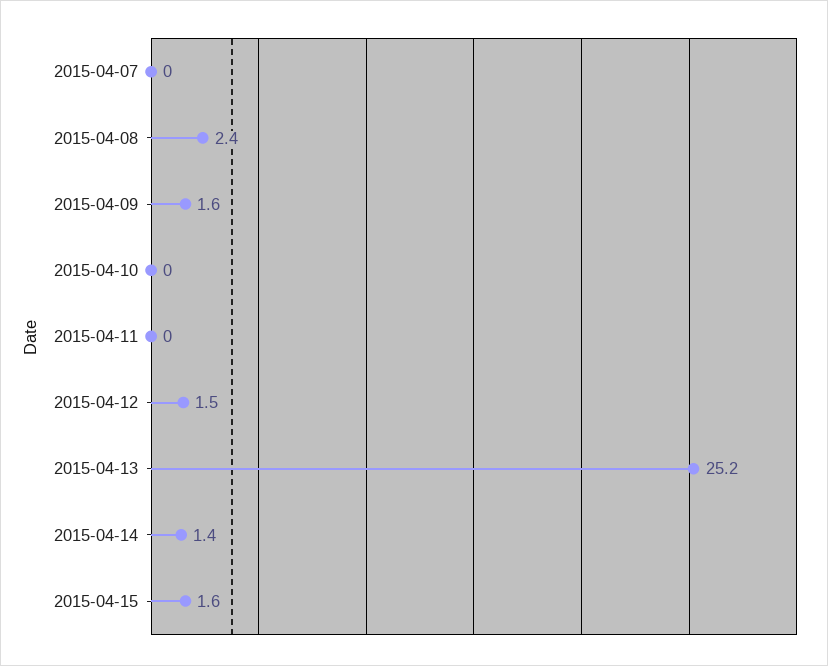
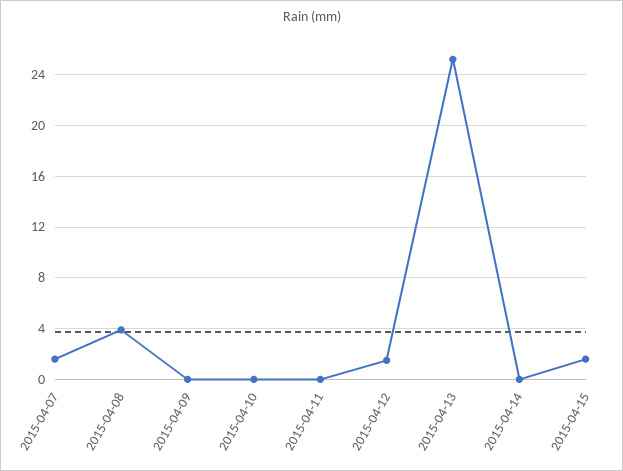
  {
-   "2015-04-07": 0,
+   "2015-04-07": 1.5,
-   "2015-04-08": 2.4,
+   "2015-04-08": 4,
-   "2015-04-09": 1.6,
+   "2015-04-09": 0,
    "2015-04-10": 0,
    "2015-04-11": 0,
    "2015-04-12": 1.5,
    "2015-04-13": 25.2,
-   "2015-04-14": 1.4,
+   "2015-04-14": 0,
    "2015-04-15": 1.6
  }

